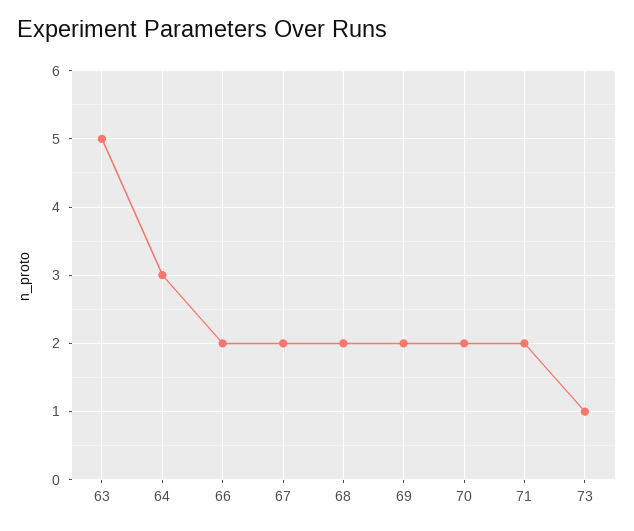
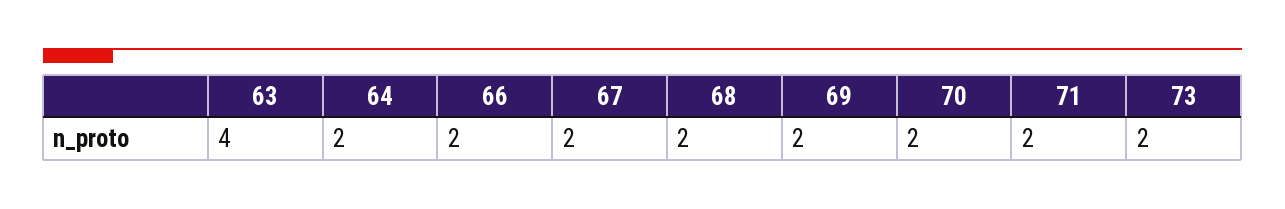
  {
-   "63": 5,
+   "63": 4,
-   "64": 3,
+   "64": 2,
    "66": 2,
    "67": 2,
    "68": 2,
    "69": 2,
    "70": 2,
    "71": 2,
-   "73": 1
+   "73": 2
  }

